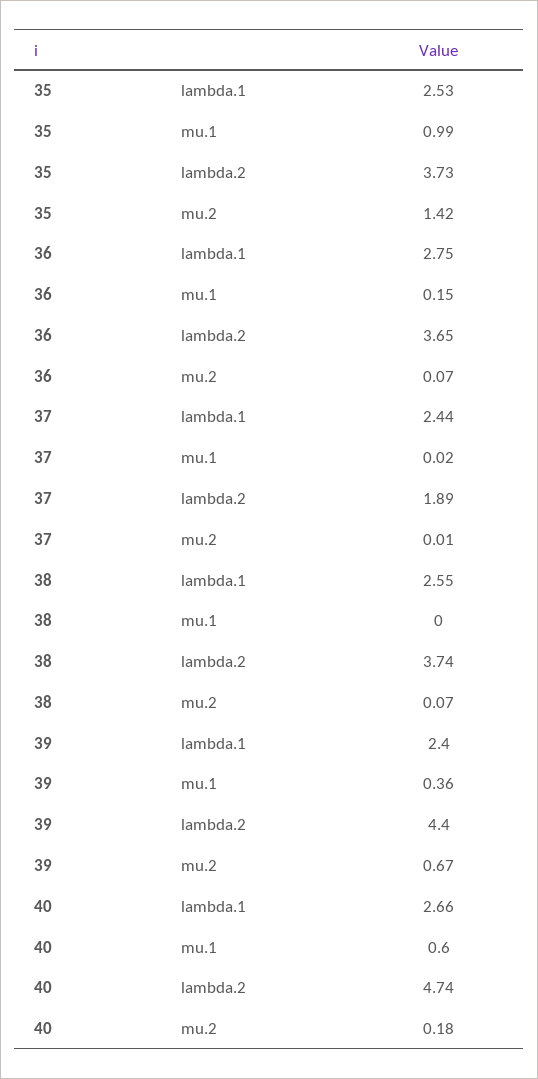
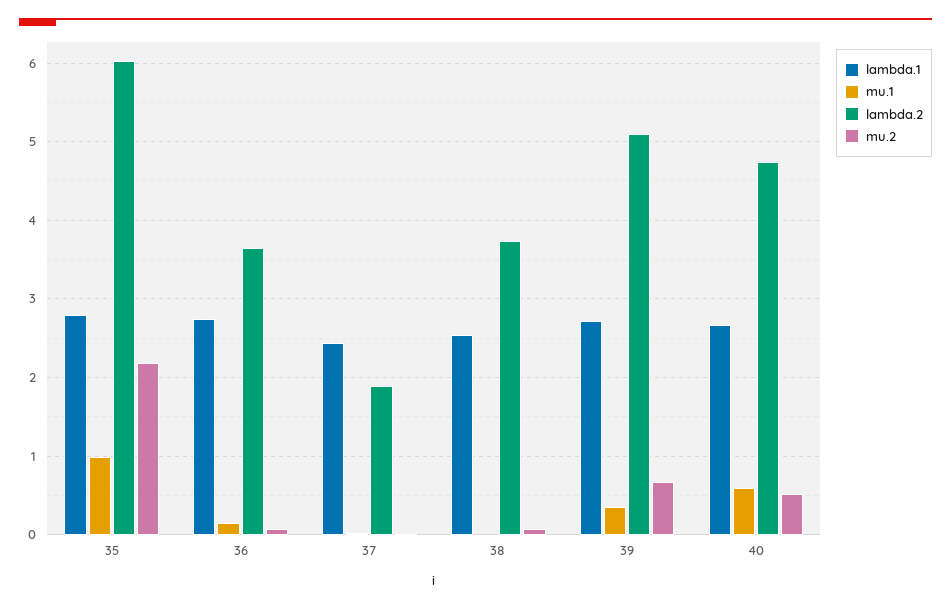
  {
    "lambda.1": {
-     "35": 2.53,
+     "35": 2.8,
      "36": 2.75,
      "37": 2.44,
      "38": 2.55,
-     "39": 2.4,
+     "39": 2.7,
      "40": 2.66
    },
    "mu.1": {
      "35": 0.99,
      "36": 0.15,
      "37": 0.02,
      "38": 0,
      "39": 0.36,
      "40": 0.6
    },
    "lambda.2": {
-     "35": 3.73,
+     "35": 6,
      "36": 3.65,
      "37": 1.89,
      "38": 3.74,
-     "39": 4.4,
+     "39": 5.1,
      "40": 4.74
    },
    "mu.2": {
-     "35": 1.42,
+     "35": 2.2,
      "36": 0.07,
      "37": 0.01,
      "38": 0.07,
      "39": 0.67,
-     "40": 0.18
+     "40": 0.5
    }
  }

